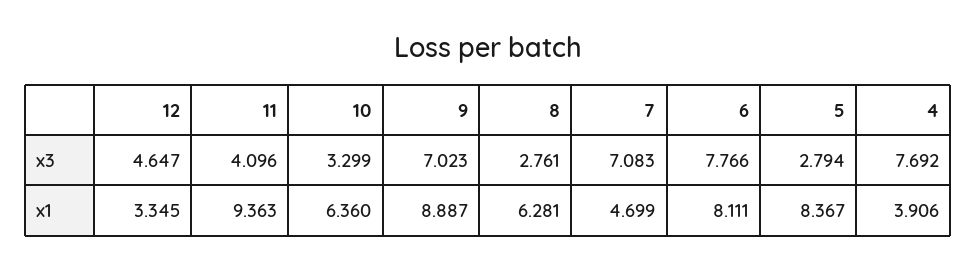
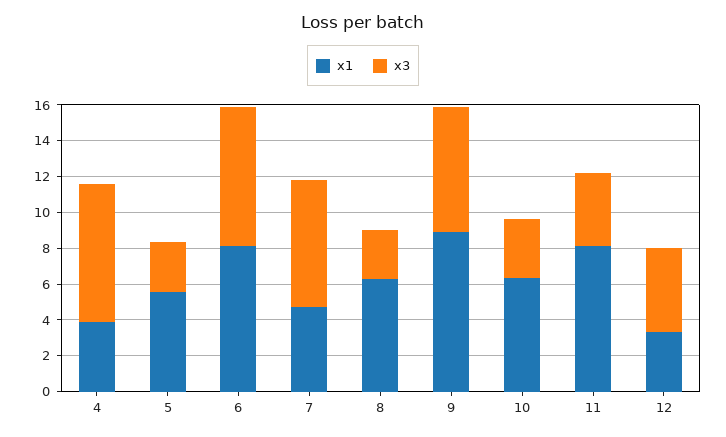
  {
    "x3": {
      "12": 4.647,
      "11": 4.096,
      "10": 3.299,
      "9": 7.023,
      "8": 2.761,
      "7": 7.083,
      "6": 7.766,
      "5": 2.794,
      "4": 7.692
    },
    "x1": {
      "12": 3.345,
-     "11": 9.363,
+     "11": 8,
      "10": 6.36,
      "9": 8.887,
      "8": 6.281,
      "7": 4.699,
      "6": 8.111,
-     "5": 8.367,
+     "5": 5.5,
      "4": 3.906
    }
  }

